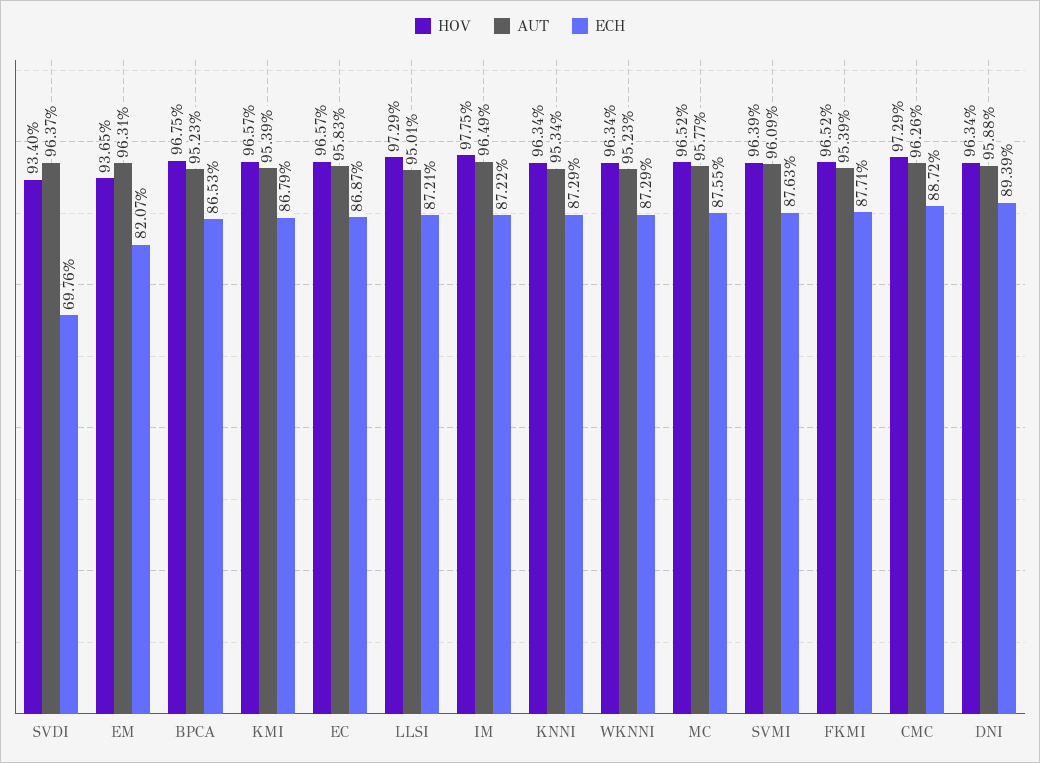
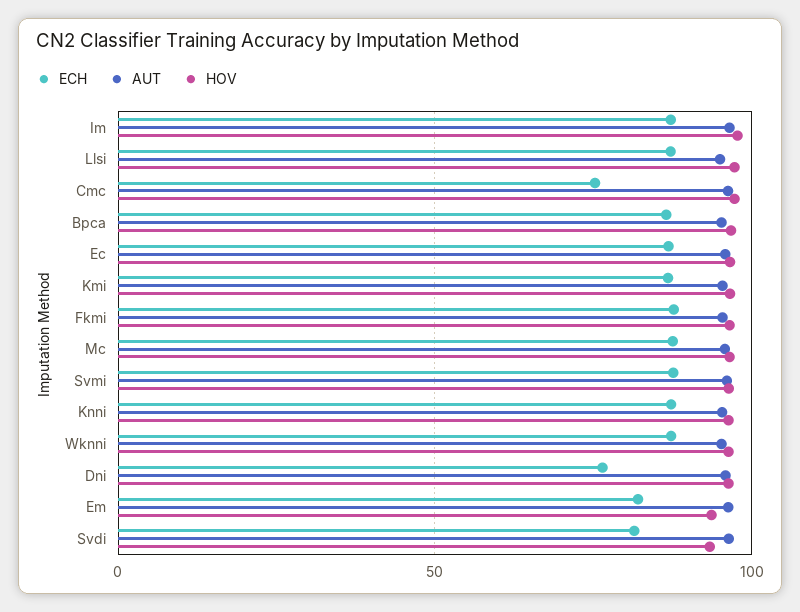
  {
    "HOV": {
      "SVDI": 93.4,
      "EM": 93.65,
      "BPCA": 96.75,
      "KMI": 96.57,
      "EC": 96.57,
      "LLSI": 97.29,
      "IM": 97.75,
      "KNNI": 96.34,
      "WKNNI": 96.34,
      "MC": 96.52,
      "SVMI": 96.39,
      "FKMI": 96.52,
      "CMC": 97.29,
      "DNI": 96.34
    },
    "AUT": {
      "SVDI": 96.37,
      "EM": 96.31,
      "BPCA": 95.23,
      "KMI": 95.39,
      "EC": 95.83,
      "LLSI": 95.01,
      "IM": 96.49,
      "KNNI": 95.34,
      "WKNNI": 95.23,
      "MC": 95.77,
      "SVMI": 96.09,
      "FKMI": 95.39,
      "CMC": 96.26,
      "DNI": 95.88
    },
    "ECH": {
-     "SVDI": 69.76,
+     "SVDI": 80,
      "EM": 82.07,
      "BPCA": 86.53,
      "KMI": 86.79,
      "EC": 86.87,
      "LLSI": 87.21,
      "IM": 87.22,
      "KNNI": 87.29,
      "WKNNI": 87.29,
      "MC": 87.55,
      "SVMI": 87.63,
      "FKMI": 87.71,
-     "CMC": 88.72,
+     "CMC": 75,
-     "DNI": 89.39
+     "DNI": 75
    }
  }

